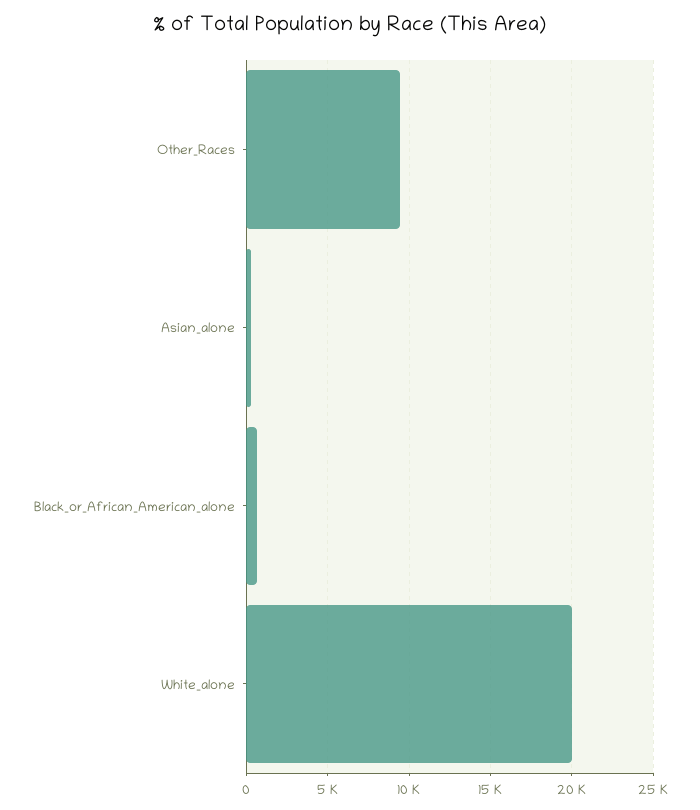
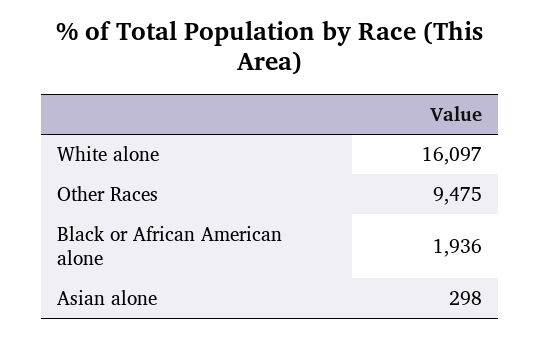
  {
    "Other_Races": 9475,
    "Asian_alone": 298,
-   "Black_or_African_American_alone": 500,
+   "Black_or_African_American_alone": 1936,
-   "White_alone": 20000
+   "White_alone": 16097
  }

